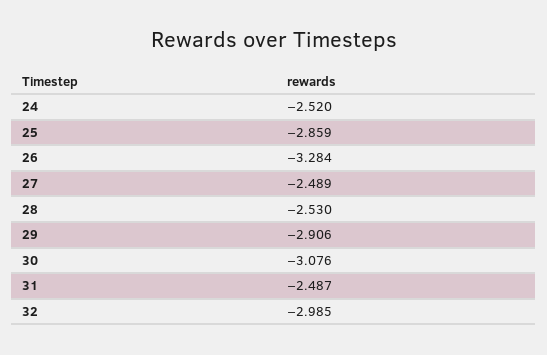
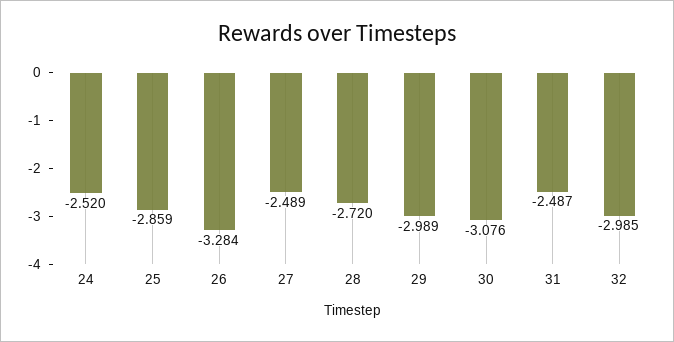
  {
    "24": -2.52,
    "25": -2.859,
    "26": -3.284,
    "27": -2.489,
-   "28": -2.53,
+   "28": -2.72,
-   "29": -2.906,
+   "29": -2.989,
    "30": -3.076,
    "31": -2.487,
    "32": -2.985
  }

